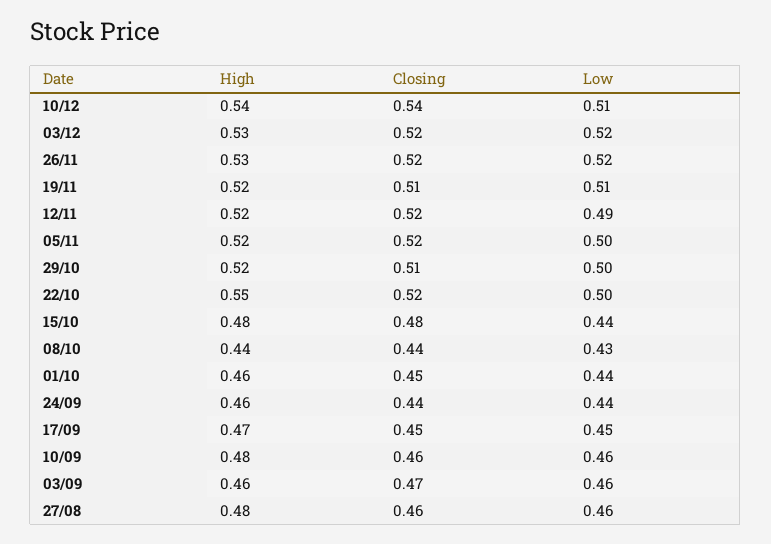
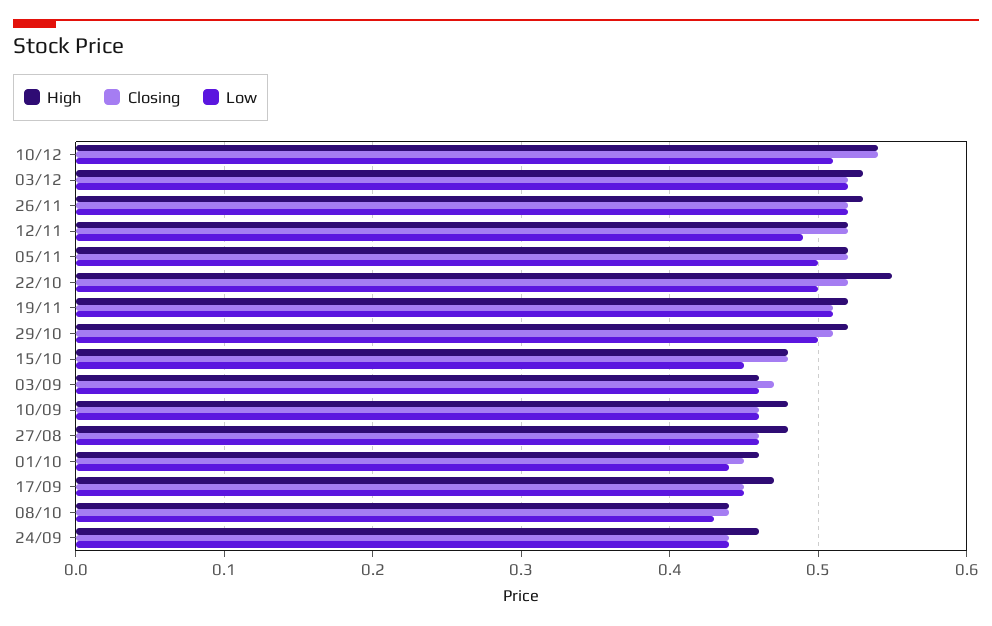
  {
    "High": {
      "10/12": 0.54,
      "03/12": 0.53,
      "26/11": 0.53,
      "19/11": 0.52,
      "12/11": 0.52,
      "05/11": 0.52,
      "29/10": 0.52,
      "22/10": 0.55,
      "15/10": 0.48,
      "08/10": 0.44,
      "01/10": 0.46,
      "24/09": 0.46,
      "17/09": 0.47,
      "10/09": 0.48,
      "03/09": 0.46,
      "27/08": 0.48
    },
    "Closing": {
      "10/12": 0.54,
      "03/12": 0.52,
      "26/11": 0.52,
      "19/11": 0.51,
      "12/11": 0.52,
      "05/11": 0.52,
      "29/10": 0.51,
      "22/10": 0.52,
      "15/10": 0.48,
      "08/10": 0.44,
      "01/10": 0.45,
      "24/09": 0.44,
      "17/09": 0.45,
      "10/09": 0.46,
      "03/09": 0.47,
      "27/08": 0.46
    },
    "Low": {
      "10/12": 0.51,
      "03/12": 0.52,
      "26/11": 0.52,
      "19/11": 0.51,
      "12/11": 0.49,
      "05/11": 0.5,
      "29/10": 0.5,
      "22/10": 0.5,
-     "15/10": 0.44,
+     "15/10": 0.45,
      "08/10": 0.43,
      "01/10": 0.44,
      "24/09": 0.44,
      "17/09": 0.45,
      "10/09": 0.46,
      "03/09": 0.46,
      "27/08": 0.46
    }
  }

